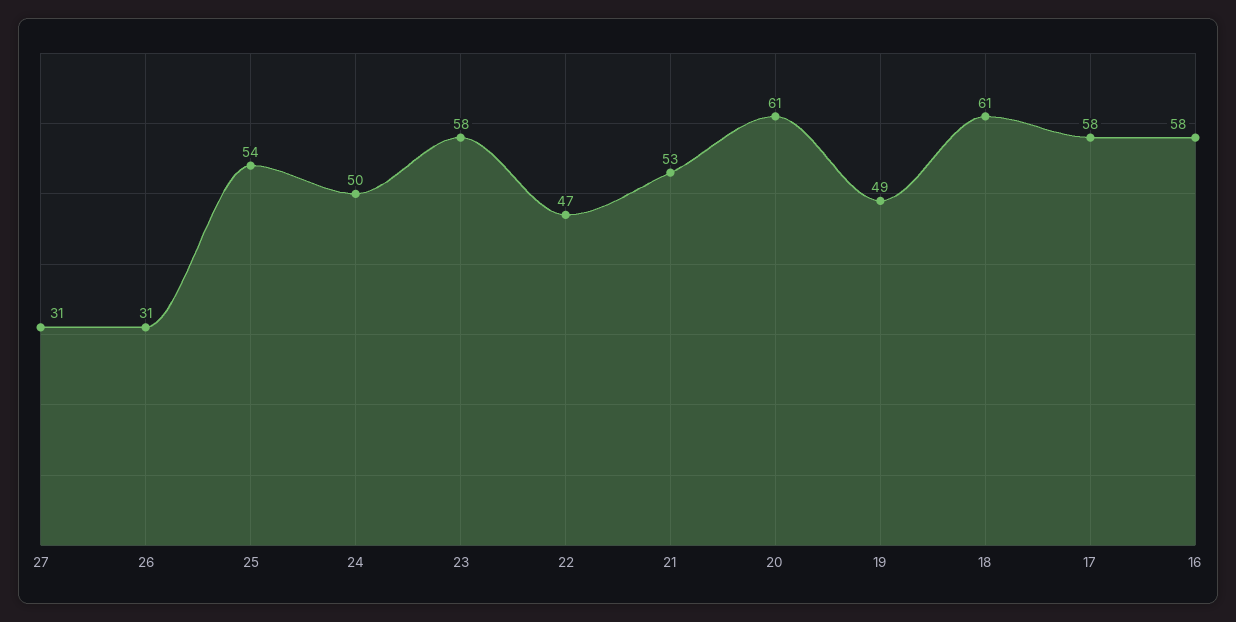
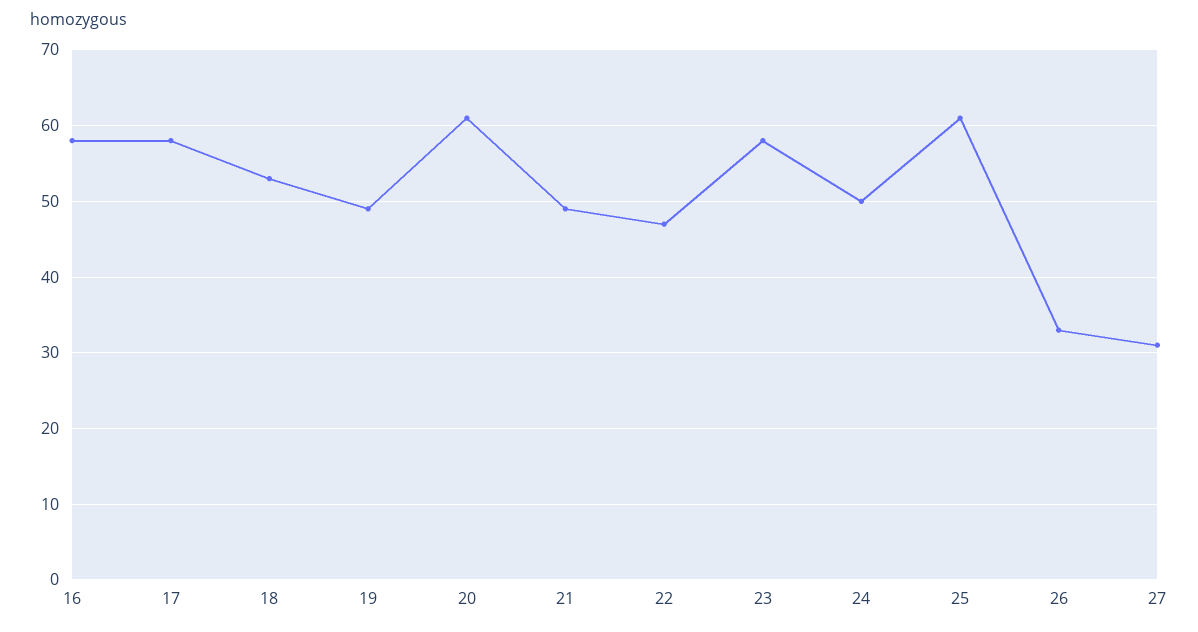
  {
    "27": 31,
-   "26": 31,
+   "26": 33,
-   "25": 54,
+   "25": 61,
    "24": 50,
    "23": 58,
    "22": 47,
-   "21": 53,
+   "21": 49,
    "20": 61,
    "19": 49,
-   "18": 61,
+   "18": 53,
    "17": 58,
    "16": 58
  }

